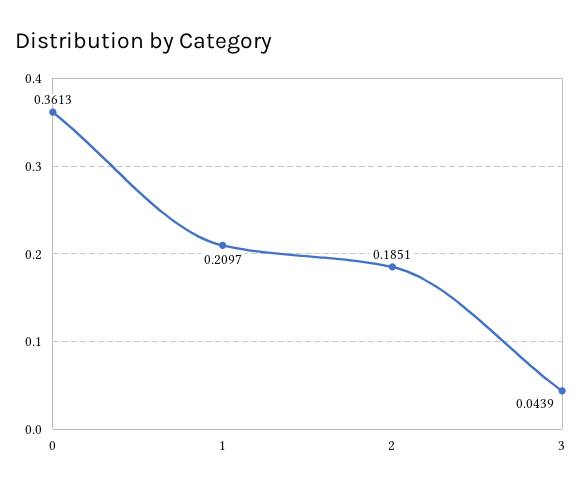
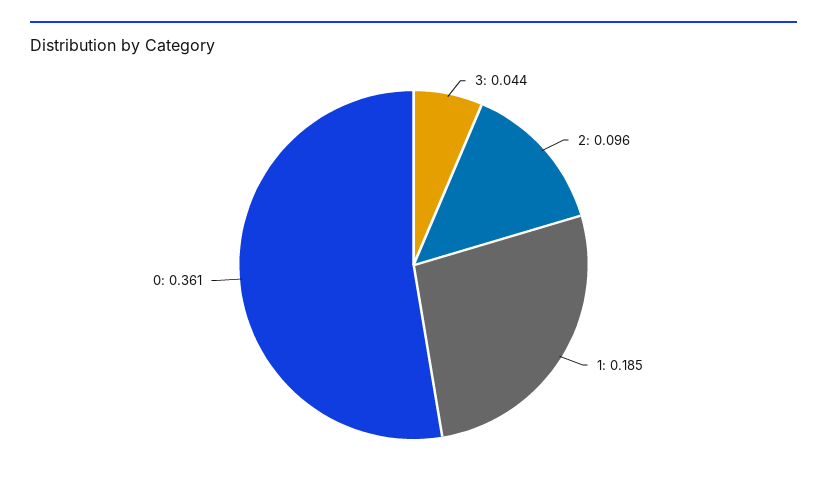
  {
    "0": 0.3613,
-   "1": 0.2097,
+   "1": 0.185,
-   "2": 0.1851,
+   "2": 0.096,
    "3": 0.0439
  }

